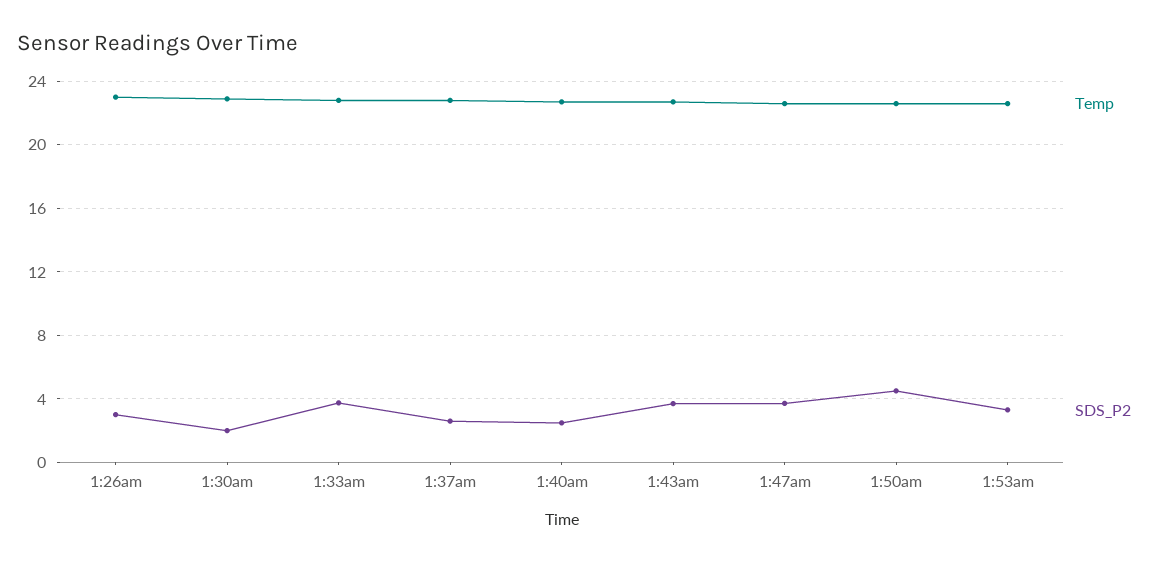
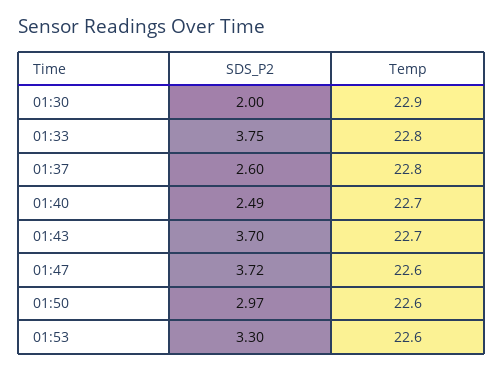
  {
    "Temp": {
-     "1:26am": 23,
      "1:30am": 22.9,
      "1:33am": 22.8,
      "1:37am": 22.8,
      "1:40am": 22.7,
      "1:43am": 22.7,
      "1:47am": 22.6,
      "1:50am": 22.6,
      "1:53am": 22.6
    },
    "SDS_P2": {
-     "1:26am": 3,
      "1:30am": 2,
      "1:33am": 3.75,
      "1:37am": 2.6,
      "1:40am": 2.49,
      "1:43am": 3.7,
      "1:47am": 3.72,
-     "1:50am": 4.5,
+     "1:50am": 2.97,
      "1:53am": 3.3
    }
  }

